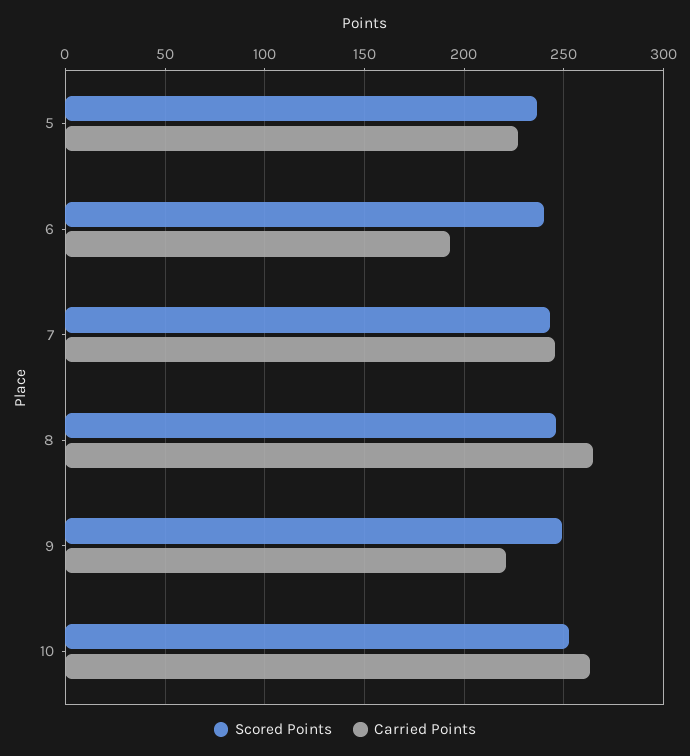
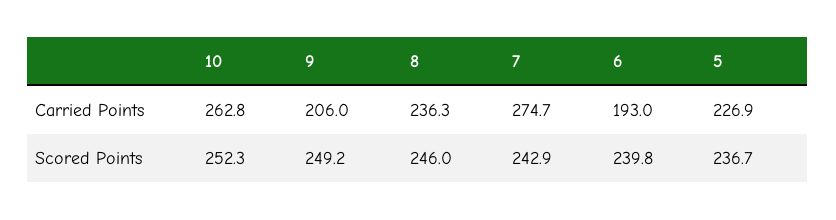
  {
    "Scored Points": {
      "5": 236.7,
      "6": 239.8,
      "7": 242.9,
      "8": 246,
      "9": 249.2,
      "10": 252.3
    },
    "Carried Points": {
      "5": 226.9,
      "6": 193,
-     "7": 245,
+     "7": 274.7,
-     "8": 265,
+     "8": 236.3,
-     "9": 220,
+     "9": 206,
      "10": 262.8
    }
  }

